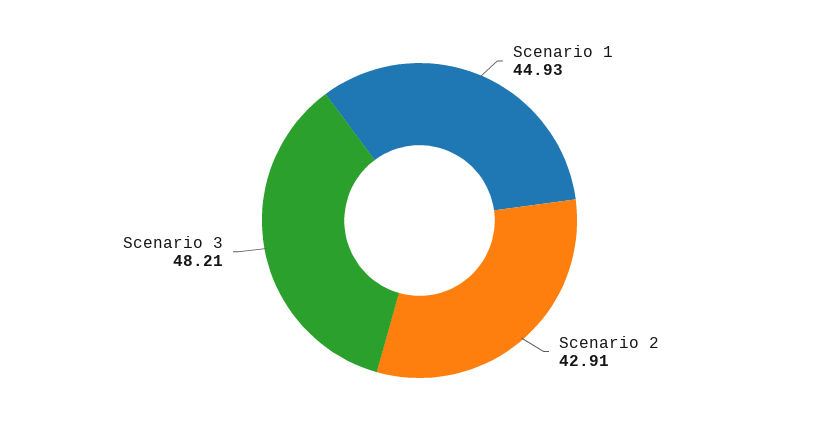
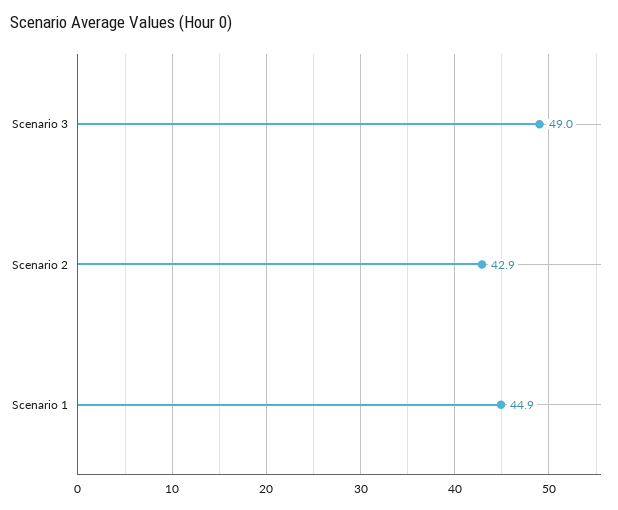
  {
    "Scenario 1": 44.93,
    "Scenario 2": 42.91,
-   "Scenario 3": 48.21
+   "Scenario 3": 49
  }

